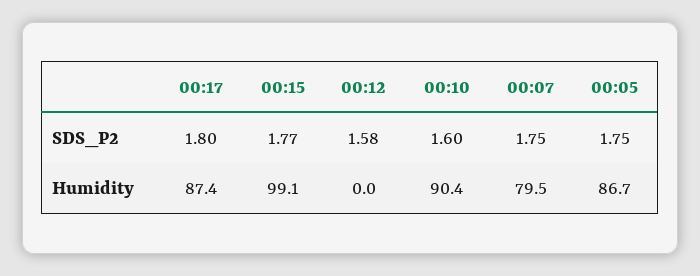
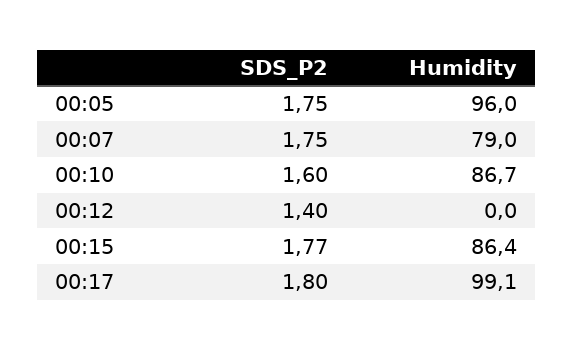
  {
    "00:17": {
      "SDS_P2": 1.8,
-     "Humidity": 87.4
+     "Humidity": 99.1
    },
    "00:15": {
      "SDS_P2": 1.77,
-     "Humidity": 99.1
+     "Humidity": 86.4
    },
    "00:12": {
-     "SDS_P2": 1.58,
+     "SDS_P2": 1.4,
      "Humidity": 0
    },
    "00:10": {
      "SDS_P2": 1.6,
-     "Humidity": 90.4
+     "Humidity": 86.7
    },
    "00:07": {
      "SDS_P2": 1.75,
-     "Humidity": 79.5
+     "Humidity": 79
    },
    "00:05": {
      "SDS_P2": 1.75,
-     "Humidity": 86.7
+     "Humidity": 96
    }
  }

